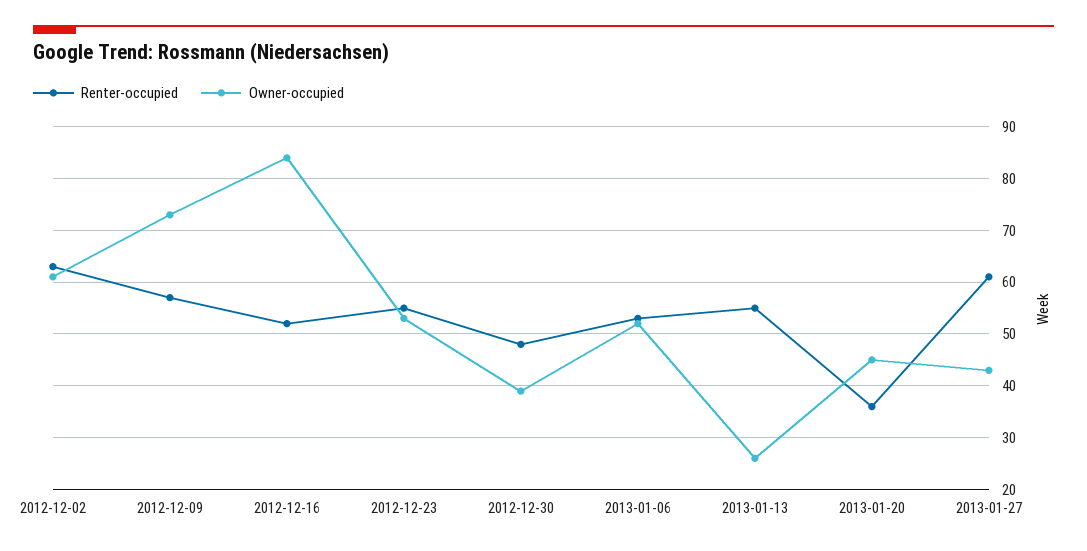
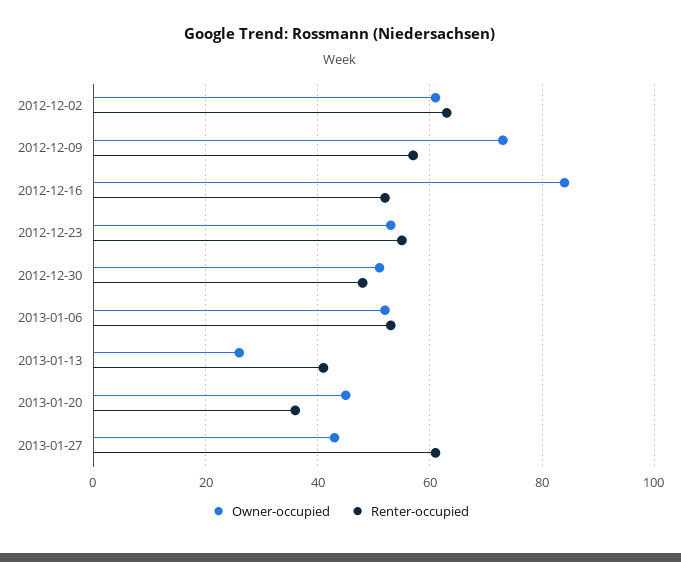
  {
    "Renter-occupied": {
      "2012-12-02": 65,
      "2012-12-09": 55,
      "2012-12-16": 50,
      "2012-12-23": 55,
      "2012-12-30": 50,
      "2013-01-06": 55,
-     "2013-01-13": 55,
+     "2013-01-13": 40,
      "2013-01-20": 35,
      "2013-01-27": 60
    },
    "Owner-occupied": {
      "2012-12-02": 60,
      "2012-12-09": 75,
      "2012-12-16": 85,
      "2012-12-23": 55,
-     "2012-12-30": 40,
+     "2012-12-30": 50,
      "2013-01-06": 50,
      "2013-01-13": 25,
      "2013-01-20": 45,
      "2013-01-27": 45
    }
  }

